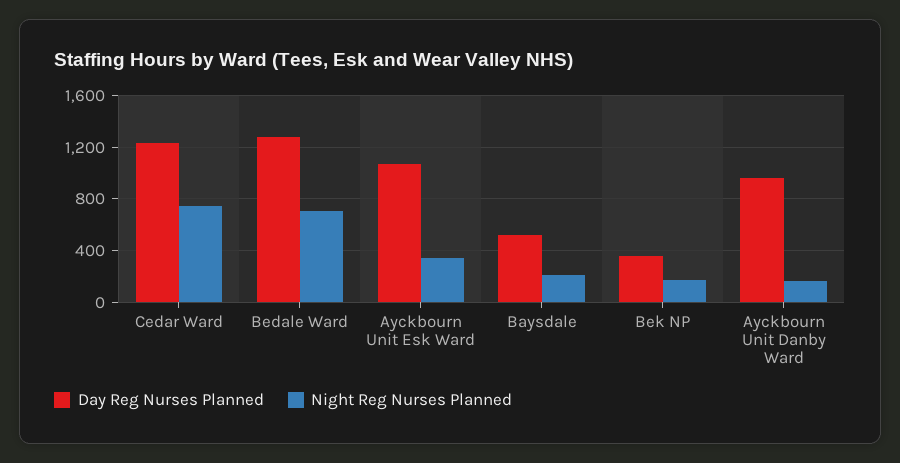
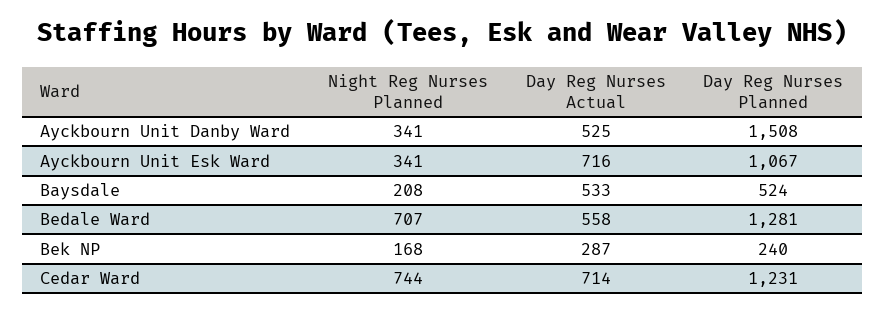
  {
    "Day Reg Nurses Planned": {
      "Cedar Ward": 1231,
      "Bedale Ward": 1281,
      "Ayckbourn Unit Esk Ward": 1067,
      "Baysdale": 524,
-     "Bek NP": 350,
+     "Bek NP": 240,
-     "Ayckbourn Unit Danby Ward": 950
+     "Ayckbourn Unit Danby Ward": 1508
    },
    "Night Reg Nurses Planned": {
      "Cedar Ward": 744,
      "Bedale Ward": 707,
      "Ayckbourn Unit Esk Ward": 341,
      "Baysdale": 208,
      "Bek NP": 168,
-     "Ayckbourn Unit Danby Ward": 150
+     "Ayckbourn Unit Danby Ward": 341
-   }
+   },
+   "Day Reg Nurses Actual": {
+     "Ayckbourn Unit Danby Ward": 525,
+     "Ayckbourn Unit Esk Ward": 716,
+     "Baysdale": 533,
+     "Bedale Ward": 558,
+     "Bek NP": 287,
+     "Cedar Ward": 714
+   }
  }

